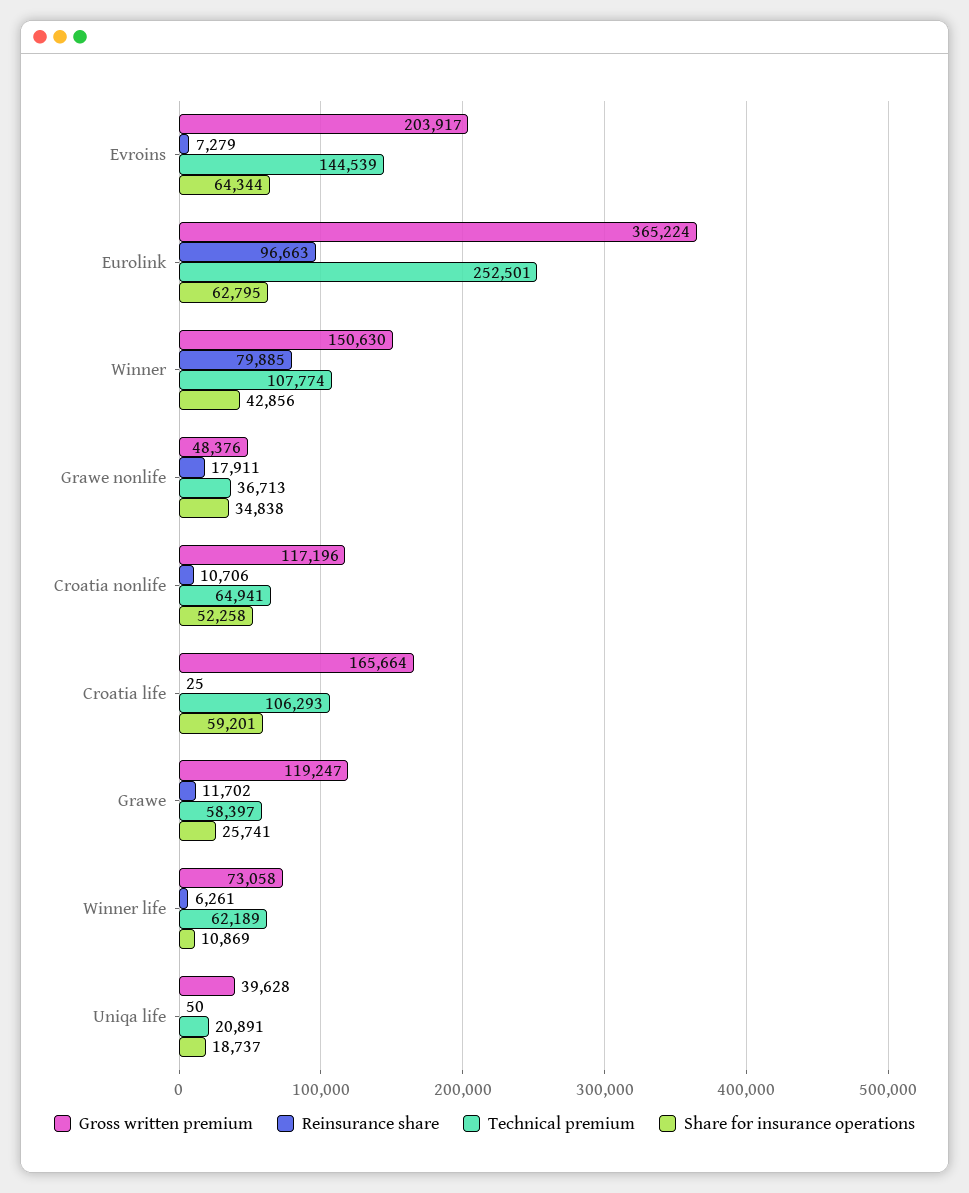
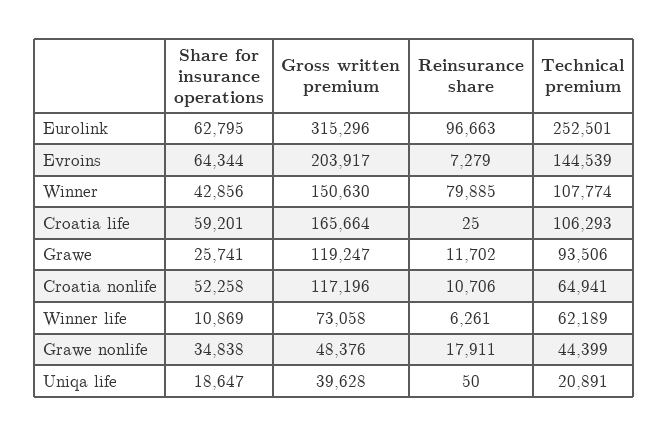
  {
    "Gross written premium": {
      "Evroins": 203917,
-     "Eurolink": 365224,
+     "Eurolink": 315296,
      "Winner": 150630,
      "Grawe nonlife": 48376,
      "Croatia nonlife": 117196,
      "Croatia life": 165664,
      "Grawe": 119247,
      "Winner life": 73058,
      "Uniqa life": 39628
    },
    "Reinsurance share": {
      "Evroins": 7279,
      "Eurolink": 96663,
      "Winner": 79885,
      "Grawe nonlife": 17911,
      "Croatia nonlife": 10706,
      "Croatia life": 25,
      "Grawe": 11702,
      "Winner life": 6261,
      "Uniqa life": 50
    },
    "Technical premium": {
      "Evroins": 144539,
      "Eurolink": 252501,
      "Winner": 107774,
-     "Grawe nonlife": 36713,
+     "Grawe nonlife": 44399,
      "Croatia nonlife": 64941,
      "Croatia life": 106293,
-     "Grawe": 58397,
+     "Grawe": 93506,
      "Winner life": 62189,
      "Uniqa life": 20891
    },
    "Share for insurance operations": {
      "Evroins": 64344,
      "Eurolink": 62795,
      "Winner": 42856,
      "Grawe nonlife": 34838,
      "Croatia nonlife": 52258,
      "Croatia life": 59201,
      "Grawe": 25741,
      "Winner life": 10869,
-     "Uniqa life": 18737
+     "Uniqa life": 18647
    }
  }

